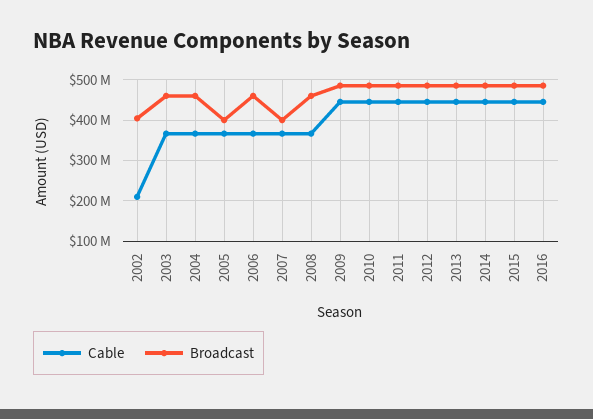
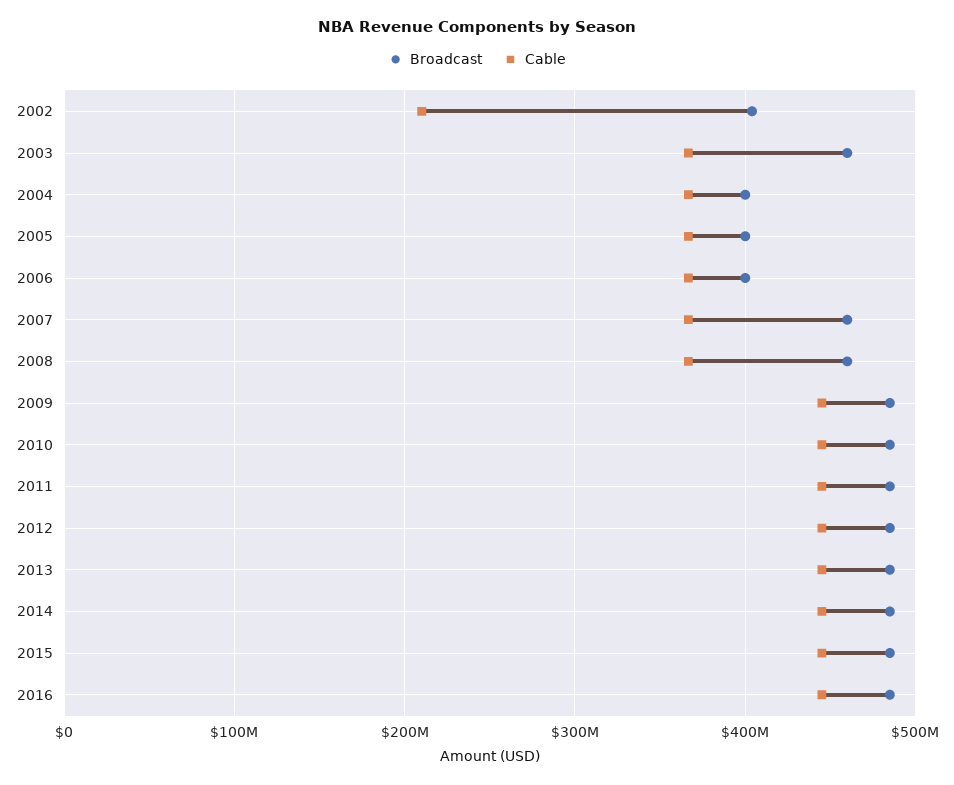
  {
    "Cable": {
      "2002": 210000000,
      "2003": 370000000,
      "2004": 370000000,
      "2005": 370000000,
      "2006": 370000000,
      "2007": 370000000,
      "2008": 370000000,
      "2009": 450000000,
      "2010": 450000000,
      "2011": 450000000,
      "2012": 450000000,
      "2013": 450000000,
      "2014": 450000000,
      "2015": 450000000,
      "2016": 450000000
    },
    "Broadcast": {
      "2002": 400000000,
      "2003": 460000000,
-     "2004": 460000000,
+     "2004": 400000000,
      "2005": 400000000,
-     "2006": 460000000,
+     "2006": 400000000,
-     "2007": 400000000,
+     "2007": 460000000,
      "2008": 460000000,
      "2009": 490000000,
      "2010": 490000000,
      "2011": 490000000,
      "2012": 490000000,
      "2013": 490000000,
      "2014": 490000000,
      "2015": 490000000,
      "2016": 490000000
    }
  }

